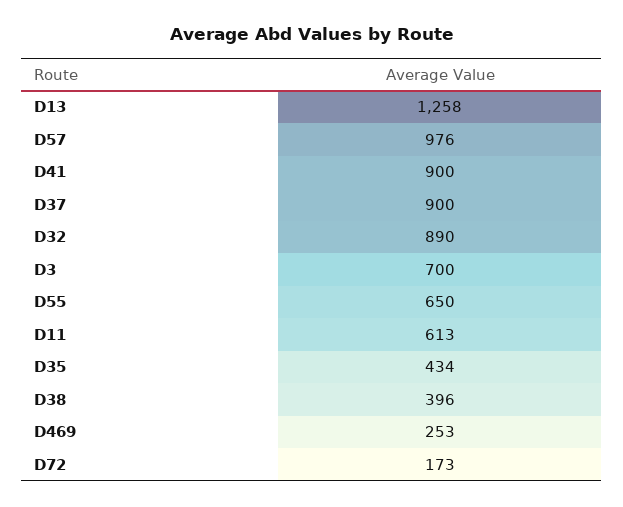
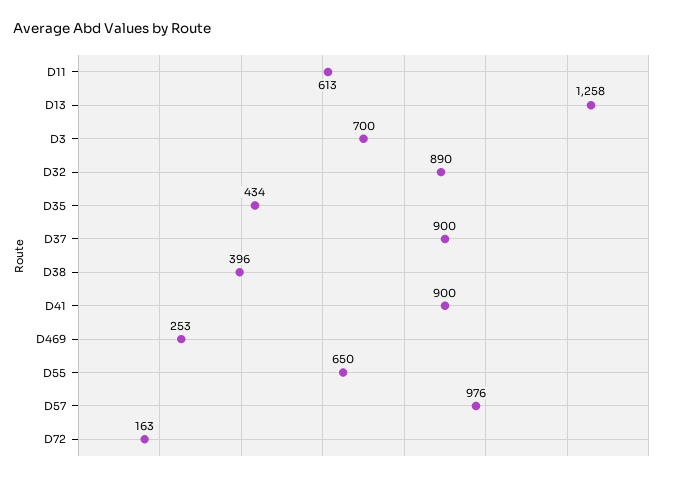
  {
    "D13": 1258,
    "D57": 976,
    "D41": 900,
    "D37": 900,
    "D32": 890,
    "D3": 700,
    "D55": 650,
    "D11": 613,
    "D35": 434,
    "D38": 396,
    "D469": 253,
-   "D72": 173
+   "D72": 163
  }

